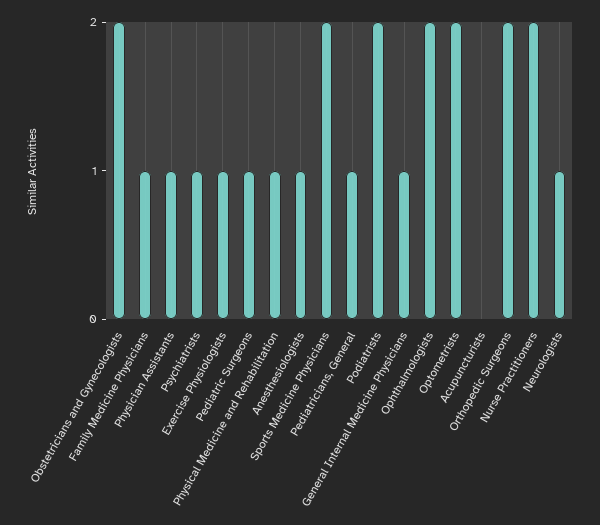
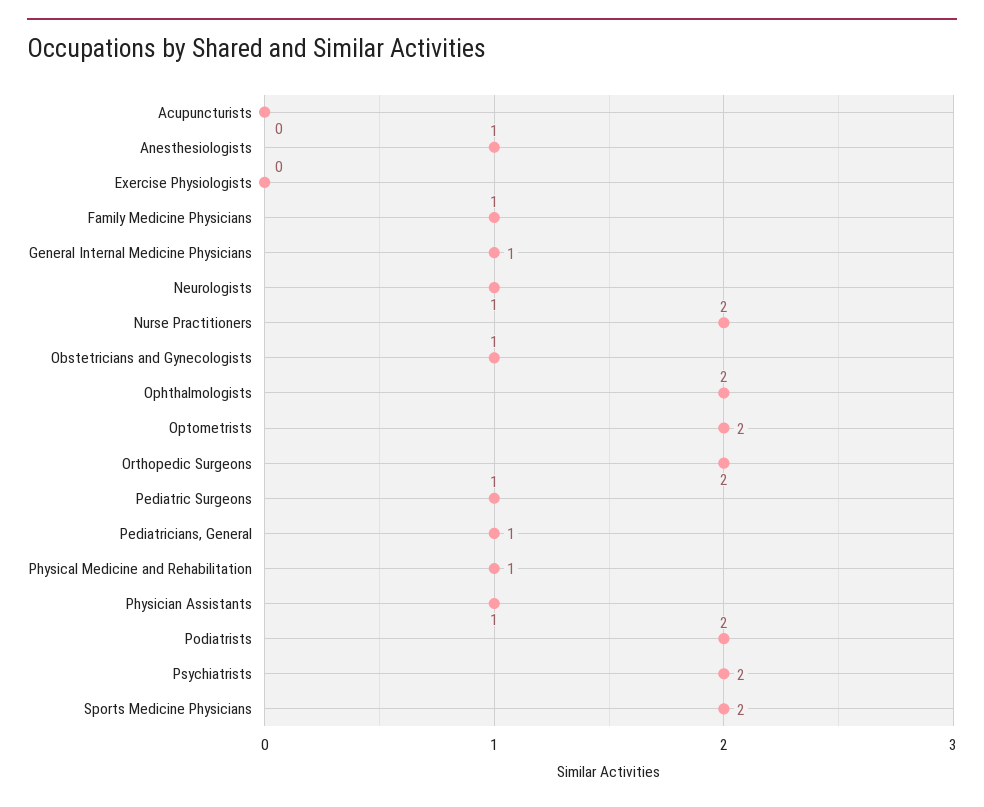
  {
-   "Obstetricians and Gynecologists": 2,
+   "Obstetricians and Gynecologists": 1,
    "Family Medicine Physicians": 1,
    "Physician Assistants": 1,
-   "Psychiatrists": 1,
+   "Psychiatrists": 2,
-   "Exercise Physiologists": 1,
+   "Exercise Physiologists": 0,
    "Pediatric Surgeons": 1,
    "Physical Medicine and Rehabilitation": 1,
    "Anesthesiologists": 1,
    "Sports Medicine Physicians": 2,
    "Pediatricians, General": 1,
    "Podiatrists": 2,
    "General Internal Medicine Physicians": 1,
    "Ophthalmologists": 2,
    "Optometrists": 2,
    "Acupuncturists": 0,
    "Orthopedic Surgeons": 2,
    "Nurse Practitioners": 2,
    "Neurologists": 1
  }

